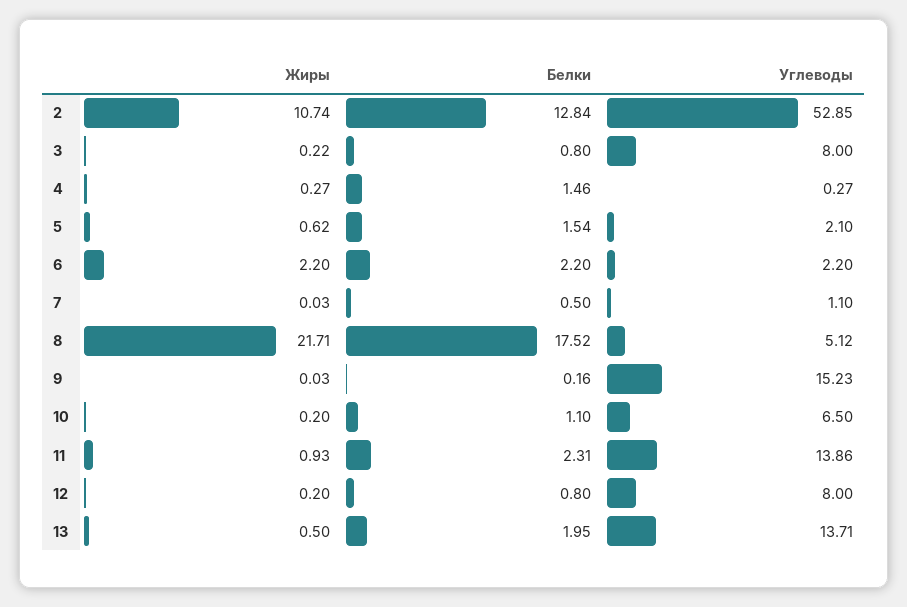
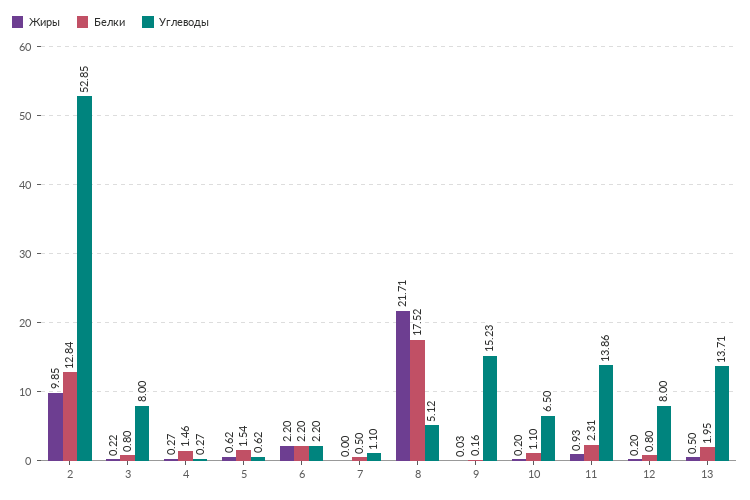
  {
    "Жиры": {
-     "2": 10.74,
+     "2": 9.85,
      "3": 0.22,
      "4": 0.27,
      "5": 0.62,
      "6": 2.2,
-     "7": 0.03,
+     "7": 0,
      "8": 21.71,
      "9": 0.03,
      "10": 0.2,
      "11": 0.93,
      "12": 0.2,
      "13": 0.5
    },
    "Белки": {
      "2": 12.84,
      "3": 0.8,
      "4": 1.46,
      "5": 1.54,
      "6": 2.2,
      "7": 0.5,
      "8": 17.52,
      "9": 0.16,
      "10": 1.1,
      "11": 2.31,
      "12": 0.8,
      "13": 1.95
    },
    "Углеводы": {
      "2": 52.85,
      "3": 8,
      "4": 0.27,
-     "5": 2.1,
+     "5": 0.62,
      "6": 2.2,
      "7": 1.1,
      "8": 5.12,
      "9": 15.23,
      "10": 6.5,
      "11": 13.86,
      "12": 8,
      "13": 13.71
    }
  }

